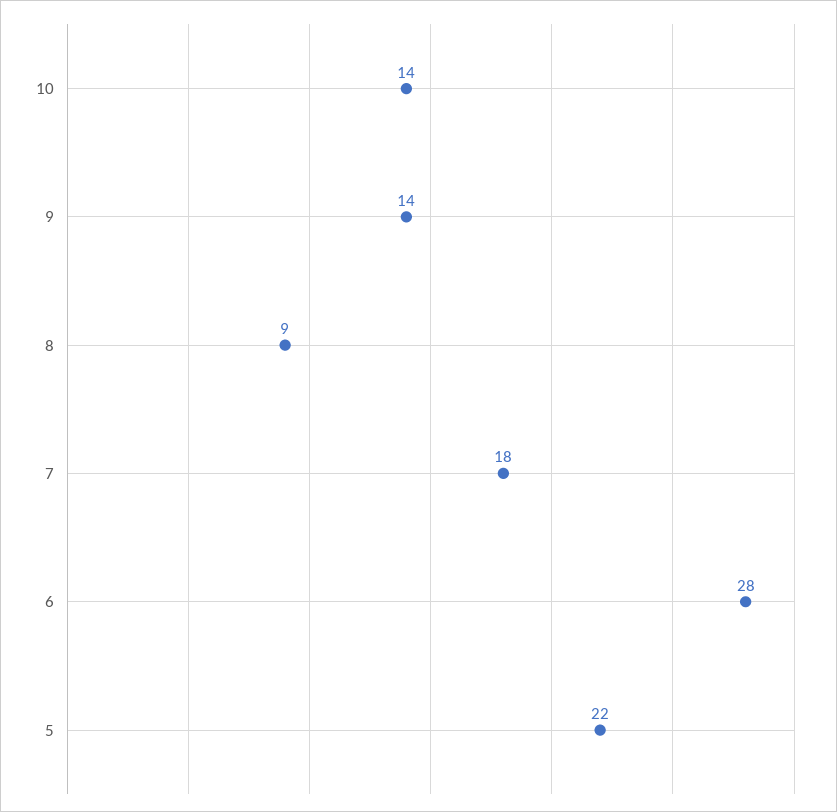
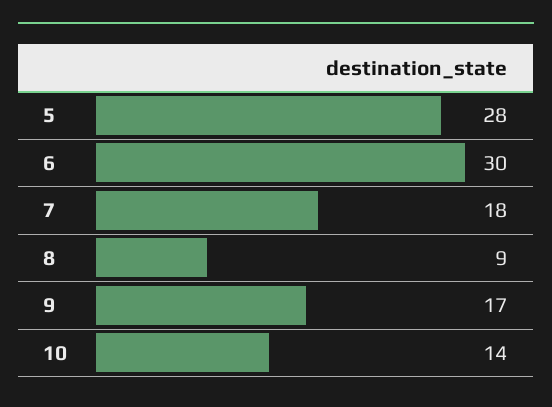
  {
    "10": 14,
-   "9": 14,
+   "9": 17,
    "8": 9,
    "7": 18,
-   "6": 28,
+   "6": 30,
-   "5": 22
+   "5": 28
  }

